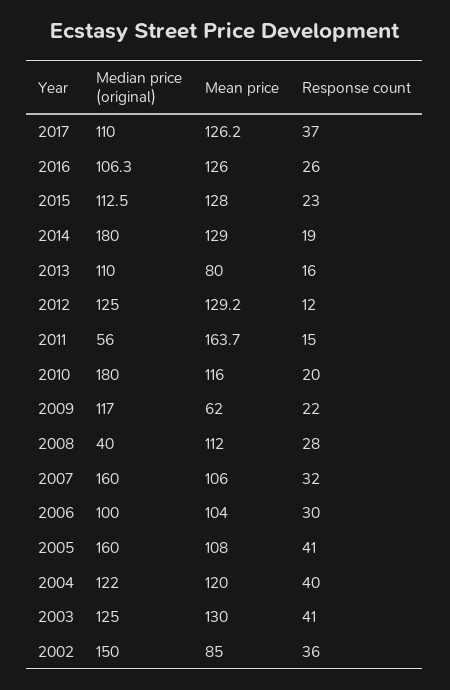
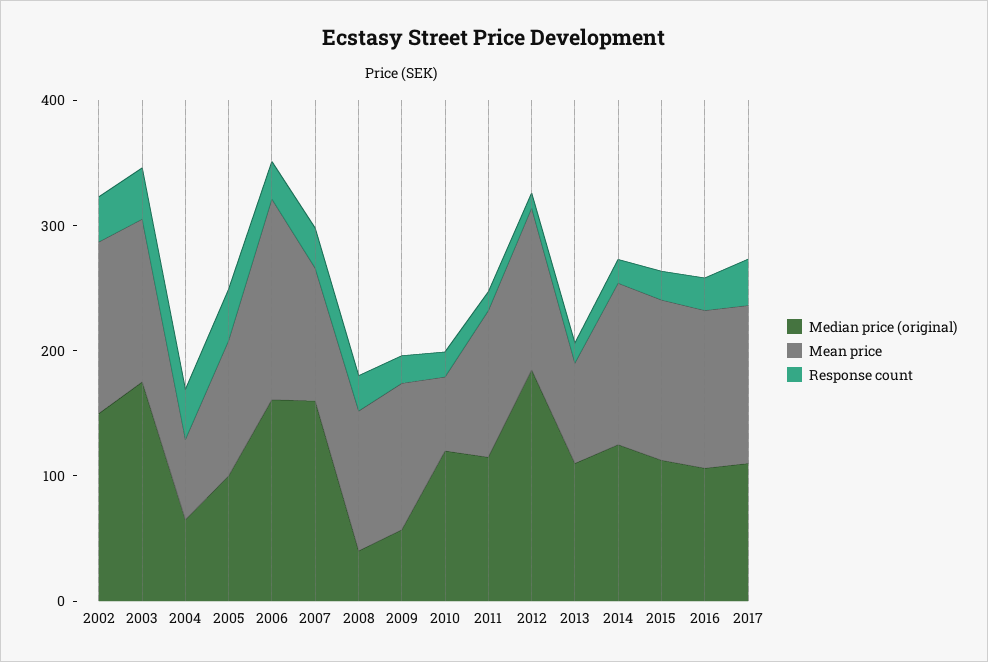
  {
    "Median price (original)": {
      "2017": 110,
      "2016": 106.3,
      "2015": 112.5,
-     "2014": 180,
+     "2014": 120,
      "2013": 110,
-     "2012": 125,
+     "2012": 180,
-     "2011": 56,
+     "2011": 120,
-     "2010": 180,
+     "2010": 120,
-     "2009": 117,
+     "2009": 60,
      "2008": 40,
      "2007": 160,
-     "2006": 100,
+     "2006": 160,
-     "2005": 160,
+     "2005": 100,
-     "2004": 122,
+     "2004": 60,
-     "2003": 125,
+     "2003": 180,
      "2002": 150
    },
    "Mean price": {
      "2017": 126.2,
      "2016": 126,
      "2015": 128,
      "2014": 129,
      "2013": 80,
      "2012": 129.2,
-     "2011": 163.7,
+     "2011": 120,
-     "2010": 116,
+     "2010": 60,
-     "2009": 62,
+     "2009": 120,
      "2008": 112,
      "2007": 106,
-     "2006": 104,
+     "2006": 160,
      "2005": 108,
-     "2004": 120,
+     "2004": 60,
      "2003": 130,
-     "2002": 85
+     "2002": 140
    },
    "Response count": {
      "2017": 37,
      "2016": 26,
      "2015": 23,
      "2014": 19,
      "2013": 16,
      "2012": 12,
      "2011": 15,
      "2010": 20,
      "2009": 22,
      "2008": 28,
      "2007": 32,
      "2006": 30,
      "2005": 41,
      "2004": 40,
      "2003": 41,
      "2002": 36
    }
  }

